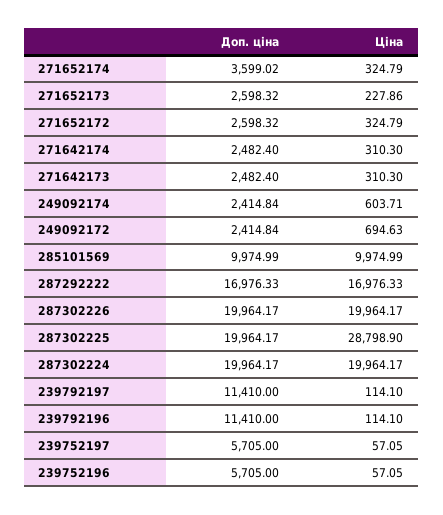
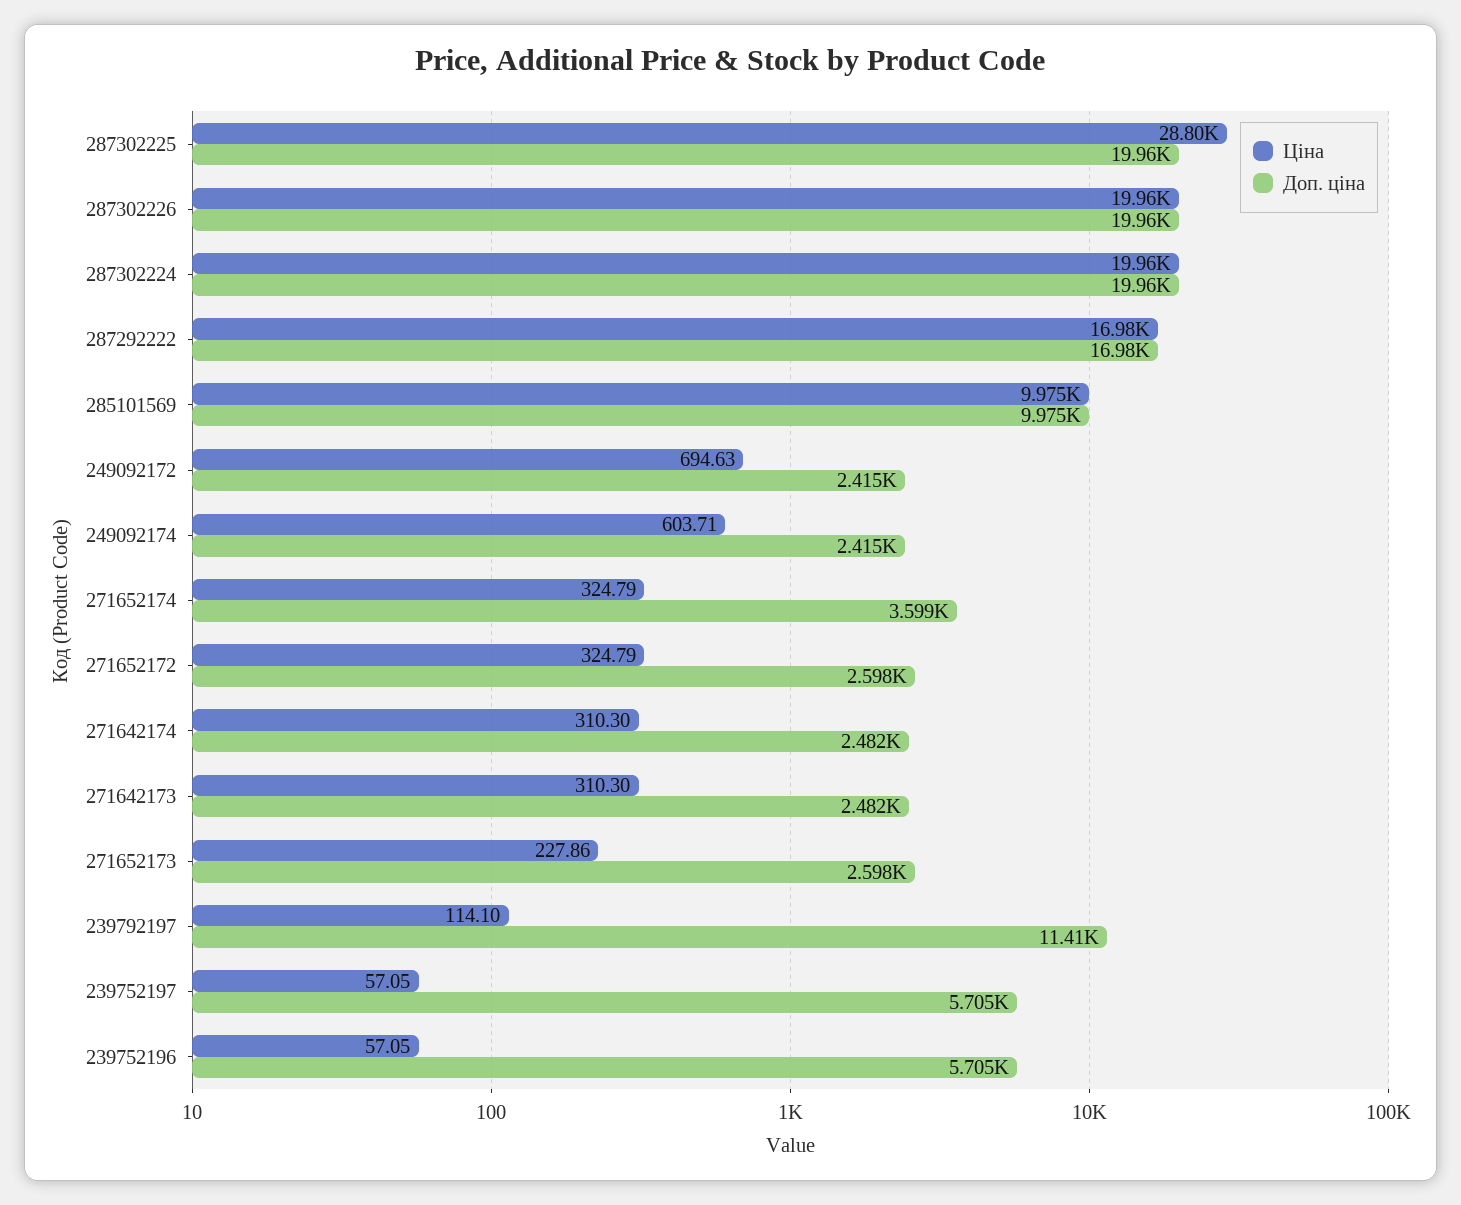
  {
    "Доп. ціна": {
      "271652174": 3599.02,
      "271652173": 2598.32,
      "271652172": 2598.32,
      "271642174": 2482.4,
      "271642173": 2482.4,
      "249092174": 2414.84,
      "249092172": 2414.84,
      "285101569": 9974.99,
      "287292222": 16976.33,
      "287302226": 19964.17,
      "287302225": 19964.17,
      "287302224": 19964.17,
      "239792197": 11410,
-     "239792196": 11410,
      "239752197": 5705,
      "239752196": 5705
    },
    "Ціна": {
      "271652174": 324.79,
      "271652173": 227.86,
      "271652172": 324.79,
      "271642174": 310.3,
      "271642173": 310.3,
      "249092174": 603.71,
      "249092172": 694.63,
      "285101569": 9974.99,
      "287292222": 16976.33,
      "287302226": 19964.17,
      "287302225": 28798.9,
      "287302224": 19964.17,
      "239792197": 114.1,
-     "239792196": 114.1,
      "239752197": 57.05,
      "239752196": 57.05
    }
  }

